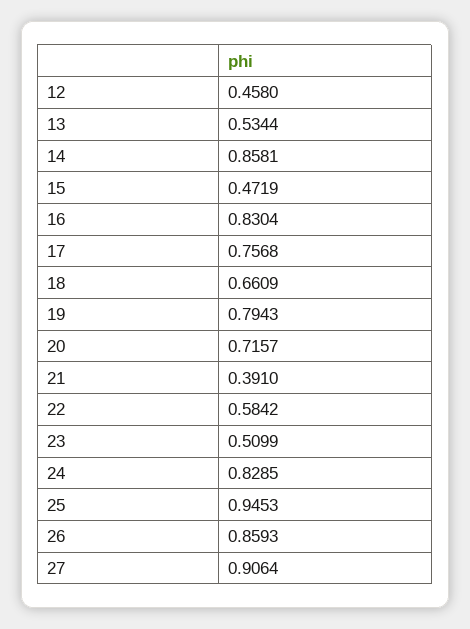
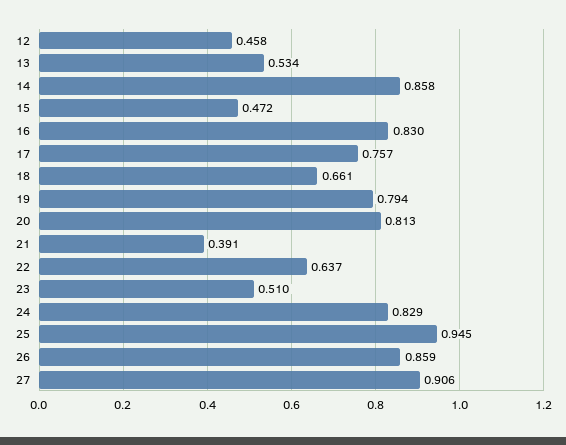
  {
    "12": 0.458,
    "13": 0.5344,
    "14": 0.8581,
    "15": 0.4719,
    "16": 0.8304,
    "17": 0.7568,
    "18": 0.6609,
    "19": 0.7943,
-   "20": 0.7157,
+   "20": 0.813,
    "21": 0.391,
-   "22": 0.5842,
+   "22": 0.637,
    "23": 0.5099,
    "24": 0.8285,
    "25": 0.9453,
    "26": 0.8593,
    "27": 0.9064
  }

